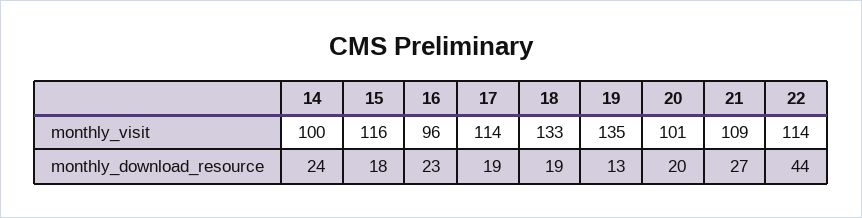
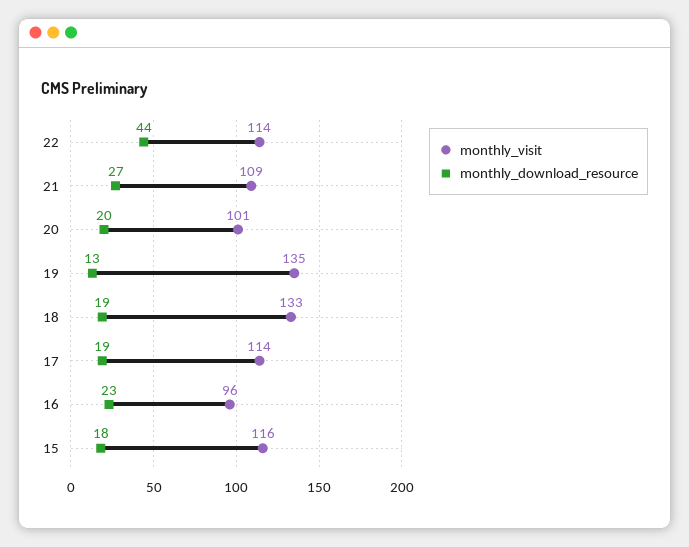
  {
    "monthly_visit": {
-     "14": 100,
      "15": 116,
      "16": 96,
      "17": 114,
      "18": 133,
      "19": 135,
      "20": 101,
      "21": 109,
      "22": 114
    },
    "monthly_download_resource": {
-     "14": 24,
      "15": 18,
      "16": 23,
      "17": 19,
      "18": 19,
      "19": 13,
      "20": 20,
      "21": 27,
      "22": 44
    }
  }

